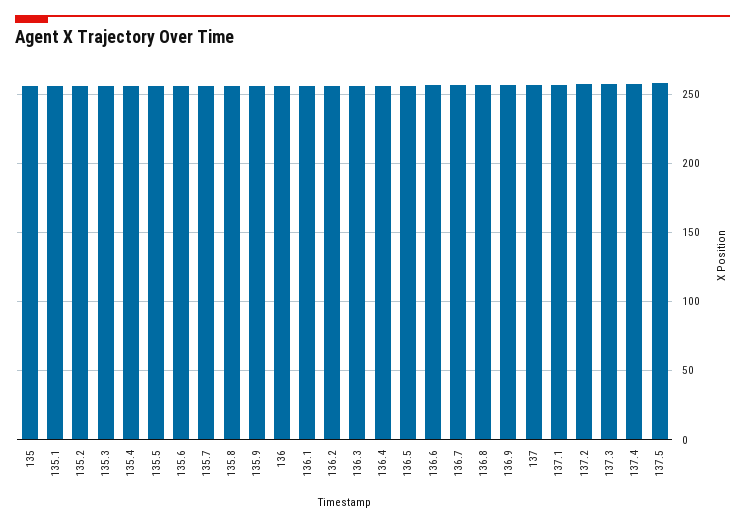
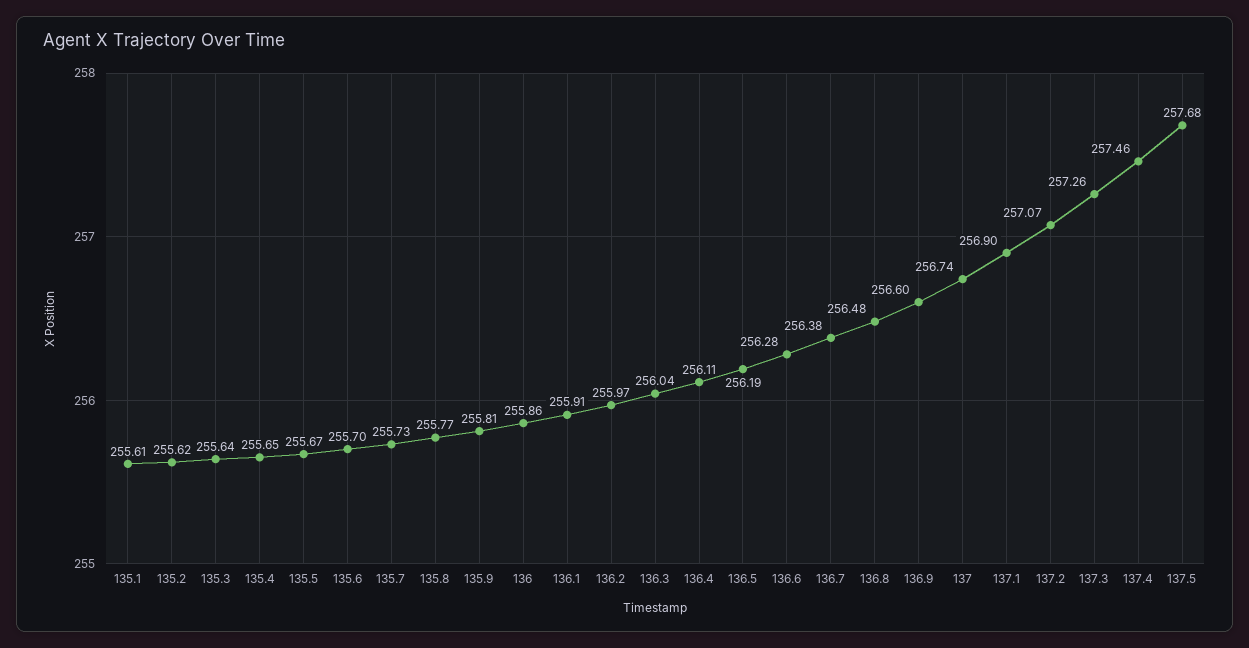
  {
-   "135": 255,
    "135.1": 255.61,
    "135.2": 255.62,
    "135.3": 255.64,
    "135.4": 255.65,
    "135.5": 255.67,
    "135.6": 255.7,
    "135.7": 255.73,
    "135.8": 255.77,
    "135.9": 255.81,
    "136": 255.86,
    "136.1": 255.91,
    "136.2": 255.97,
    "136.3": 256.04,
    "136.4": 256.11,
    "136.5": 256.19,
    "136.6": 256.28,
    "136.7": 256.38,
    "136.8": 256.48,
    "136.9": 256.6,
    "137": 256.74,
    "137.1": 256.9,
    "137.2": 257.07,
    "137.3": 257.26,
    "137.4": 257.46,
    "137.5": 257.68
  }

